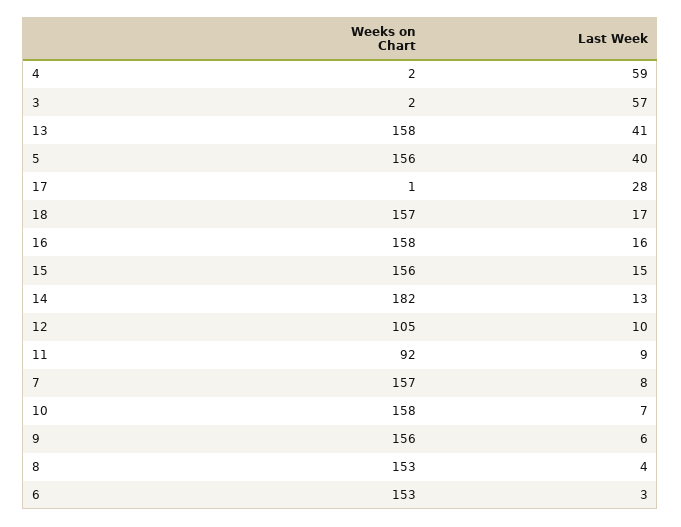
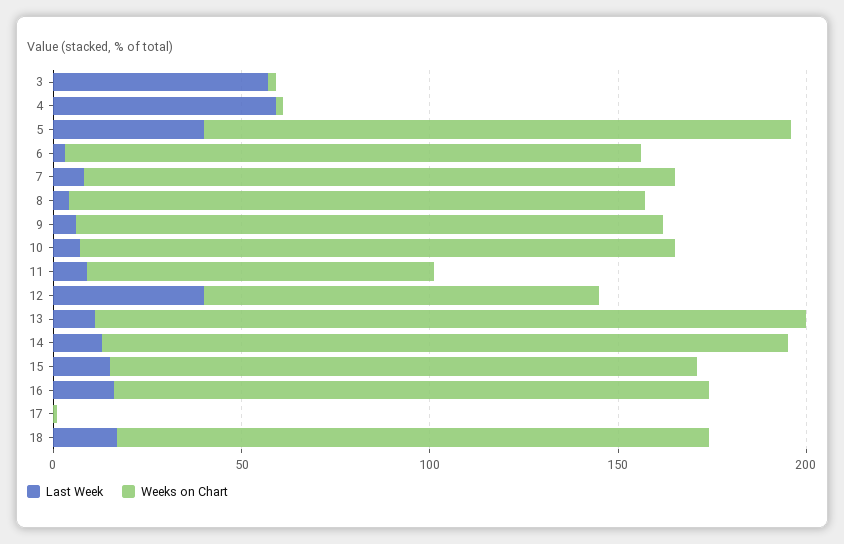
  {
    "Weeks on Chart": {
      "4": 2,
      "3": 2,
-     "13": 158,
+     "13": 190,
      "5": 156,
      "17": 1,
      "18": 157,
      "16": 158,
      "15": 156,
      "14": 182,
      "12": 105,
      "11": 92,
      "7": 157,
      "10": 158,
      "9": 156,
      "8": 153,
      "6": 153
    },
    "Last Week": {
      "4": 59,
      "3": 57,
-     "13": 41,
+     "13": 10,
      "5": 40,
-     "17": 28,
+     "17": 0,
      "18": 17,
      "16": 16,
      "15": 15,
      "14": 13,
-     "12": 10,
+     "12": 40,
      "11": 9,
      "7": 8,
      "10": 7,
      "9": 6,
      "8": 4,
      "6": 3
    }
  }

